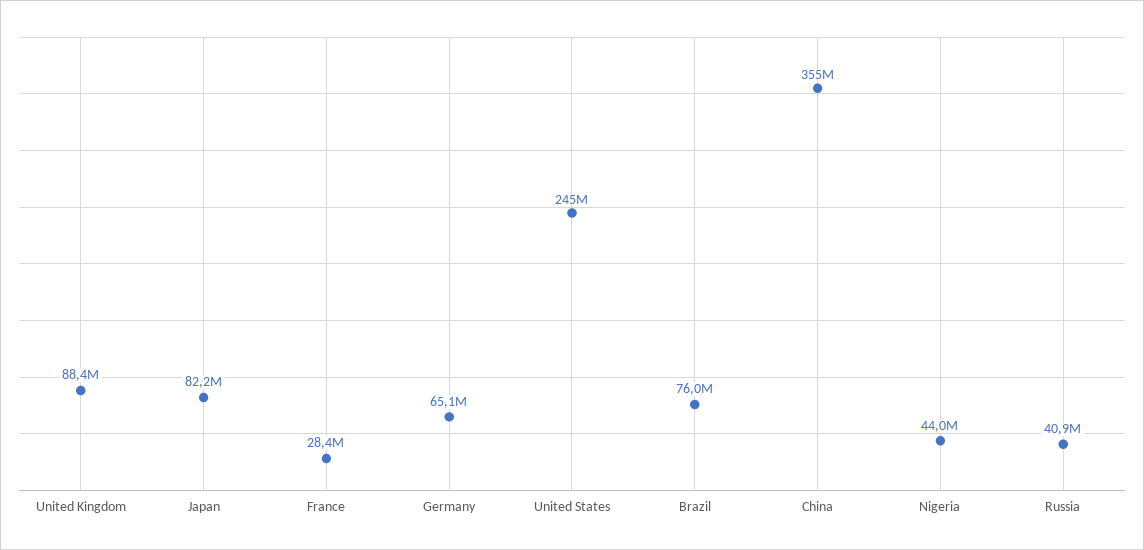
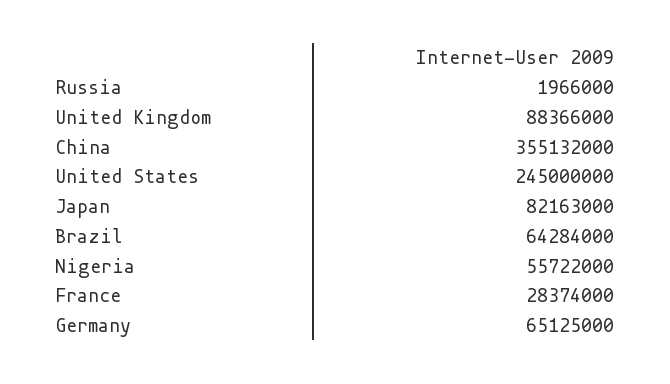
  {
    "United Kingdom": 88366000,
    "Japan": 82163000,
    "France": 28374000,
    "Germany": 65125000,
    "United States": 245000000,
-   "Brazil": 76000000,
+   "Brazil": 64284000,
    "China": 355132000,
-   "Nigeria": 44000000,
+   "Nigeria": 55722000,
-   "Russia": 40900000
+   "Russia": 1966000
  }

